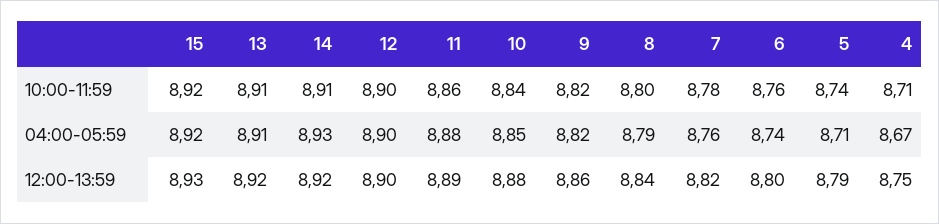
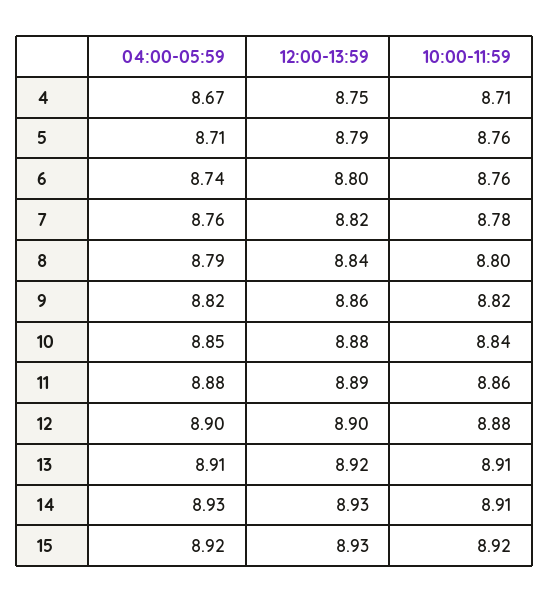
  {
    "15": {
      "10:00-11:59": 8.92,
      "04:00-05:59": 8.92,
      "12:00-13:59": 8.93
    },
    "13": {
      "10:00-11:59": 8.91,
      "04:00-05:59": 8.91,
      "12:00-13:59": 8.92
    },
    "14": {
      "10:00-11:59": 8.91,
      "04:00-05:59": 8.93,
-     "12:00-13:59": 8.92
+     "12:00-13:59": 8.93
    },
    "12": {
-     "10:00-11:59": 8.9,
+     "10:00-11:59": 8.88,
      "04:00-05:59": 8.9,
      "12:00-13:59": 8.9
    },
    "11": {
      "10:00-11:59": 8.86,
      "04:00-05:59": 8.88,
      "12:00-13:59": 8.89
    },
    "10": {
      "10:00-11:59": 8.84,
      "04:00-05:59": 8.85,
      "12:00-13:59": 8.88
    },
    "9": {
      "10:00-11:59": 8.82,
      "04:00-05:59": 8.82,
      "12:00-13:59": 8.86
    },
    "8": {
      "10:00-11:59": 8.8,
      "04:00-05:59": 8.79,
      "12:00-13:59": 8.84
    },
    "7": {
      "10:00-11:59": 8.78,
      "04:00-05:59": 8.76,
      "12:00-13:59": 8.82
    },
    "6": {
      "10:00-11:59": 8.76,
      "04:00-05:59": 8.74,
      "12:00-13:59": 8.8
    },
    "5": {
-     "10:00-11:59": 8.74,
+     "10:00-11:59": 8.76,
      "04:00-05:59": 8.71,
      "12:00-13:59": 8.79
    },
    "4": {
      "10:00-11:59": 8.71,
      "04:00-05:59": 8.67,
      "12:00-13:59": 8.75
    }
  }

